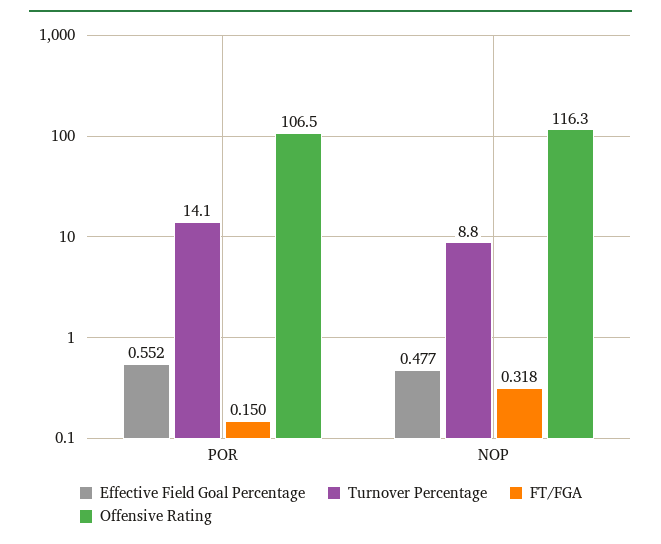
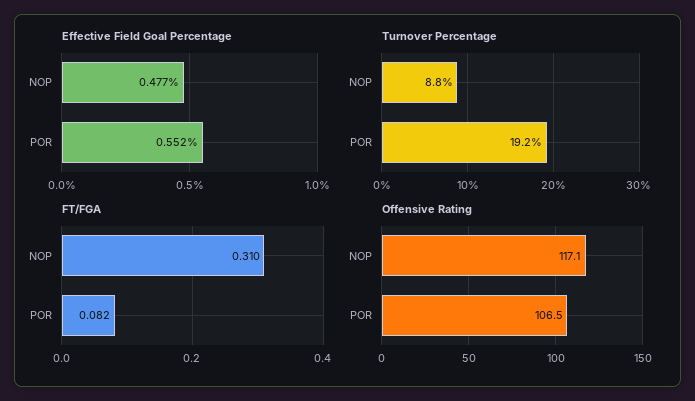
  {
    "Effective Field Goal Percentage": {
      "POR": 0.552,
      "NOP": 0.477
    },
    "Turnover Percentage": {
-     "POR": 14.1,
+     "POR": 19.2,
      "NOP": 8.8
    },
    "FT/FGA": {
-     "POR": 0.15,
+     "POR": 0.082,
-     "NOP": 0.318
+     "NOP": 0.31
    },
    "Offensive Rating": {
      "POR": 106.5,
-     "NOP": 116.3
+     "NOP": 117.1
    }
  }

